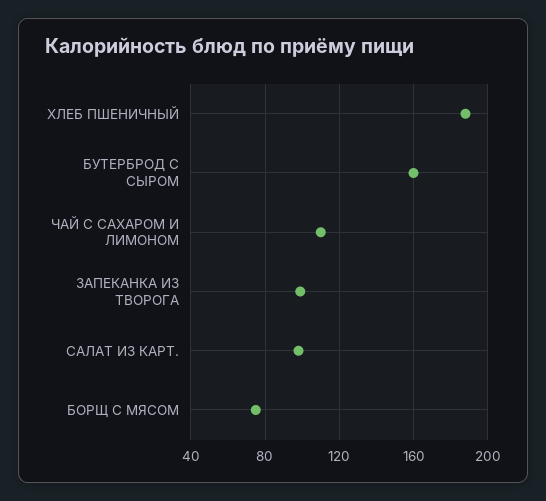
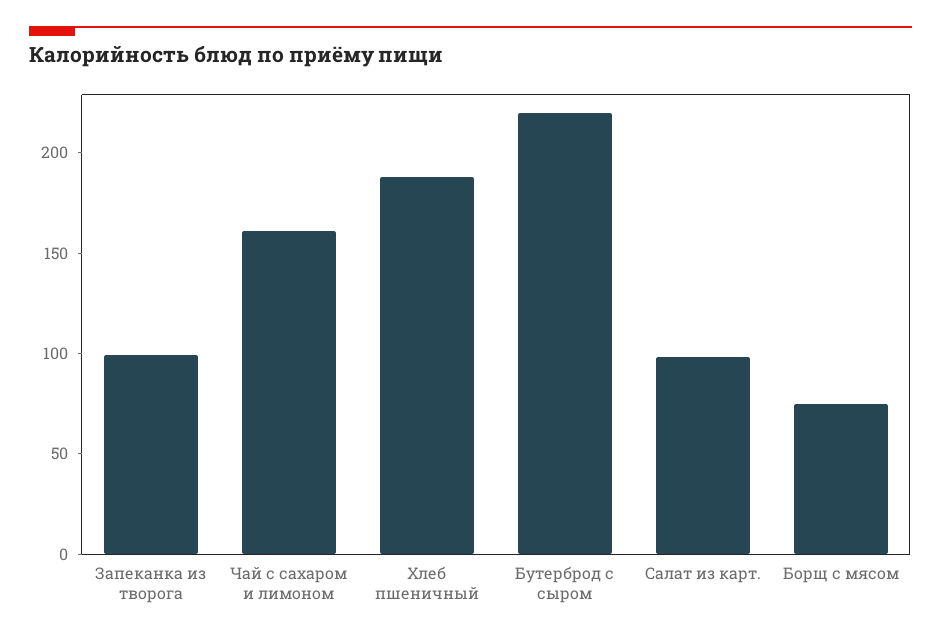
  {
    "ХЛЕБ ПШЕНИЧНЫЙ": 190,
-   "БУТЕРБРОД С СЫРОМ": 160,
+   "БУТЕРБРОД С СЫРОМ": 220,
-   "ЧАЙ С САХАРОМ И ЛИМОНОМ": 110,
+   "ЧАЙ С САХАРОМ И ЛИМОНОМ": 160,
    "ЗАПЕКАНКА ИЗ ТВОРОГА": 100,
    "САЛАТ ИЗ КАРТ.": 100,
    "БОРЩ С МЯСОМ": 75
  }

